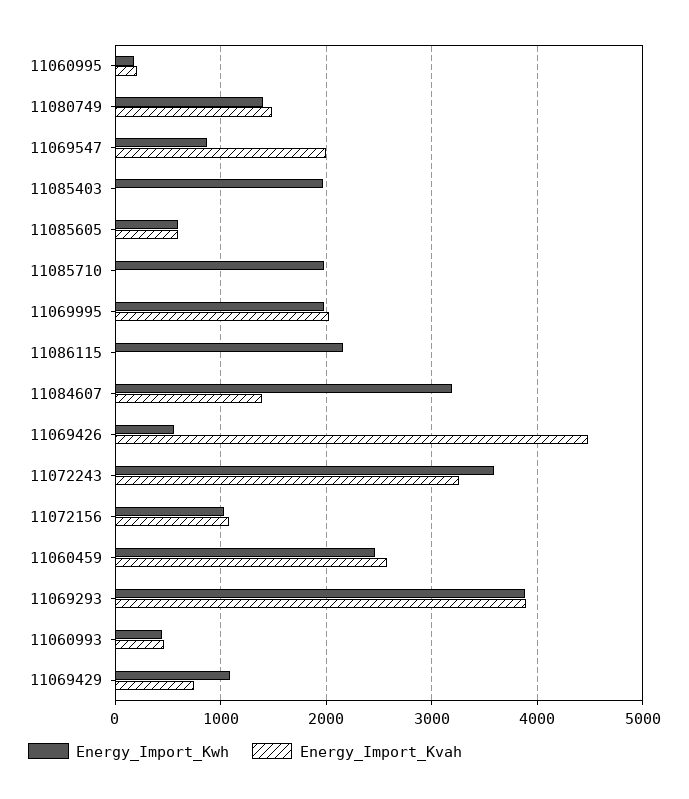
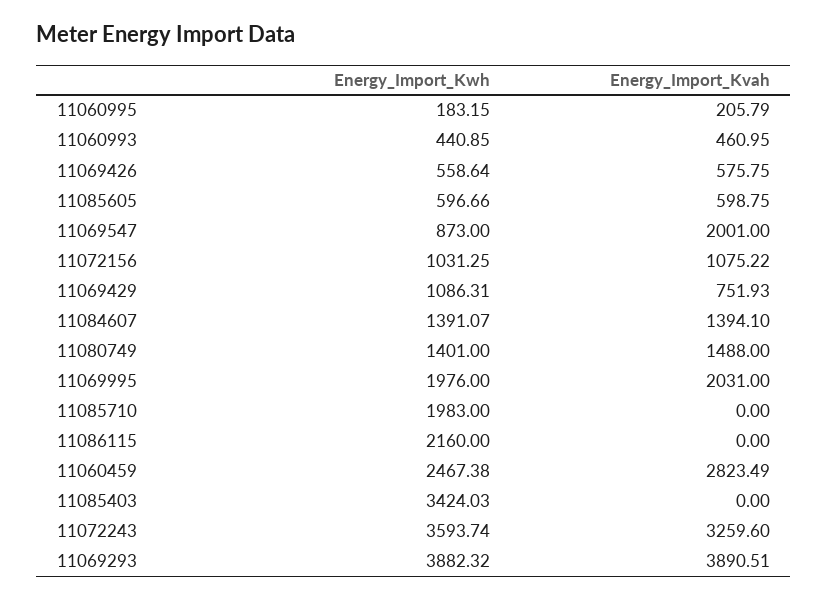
  {
    "Energy_Import_Kwh": {
      "11060995": 183.15,
      "11080749": 1401,
      "11069547": 873,
-     "11085403": 2000,
+     "11085403": 3424.03,
      "11085605": 596.66,
      "11085710": 1983,
      "11069995": 1976,
      "11086115": 2160,
-     "11084607": 3200,
+     "11084607": 1391.07,
      "11069426": 558.64,
      "11072243": 3593.74,
      "11072156": 1031.25,
      "11060459": 2467.38,
      "11069293": 3882.32,
      "11060993": 440.85,
      "11069429": 1086.31
    },
    "Energy_Import_Kvah": {
      "11060995": 205.79,
      "11080749": 1488,
      "11069547": 2001,
      "11085403": 0,
      "11085605": 598.75,
      "11085710": 0,
      "11069995": 2031,
      "11086115": 0,
      "11084607": 1394.1,
-     "11069426": 4500,
+     "11069426": 575.75,
      "11072243": 3259.6,
      "11072156": 1075.22,
-     "11060459": 2600,
+     "11060459": 2823.49,
      "11069293": 3890.51,
      "11060993": 460.95,
      "11069429": 751.93
    }
  }

